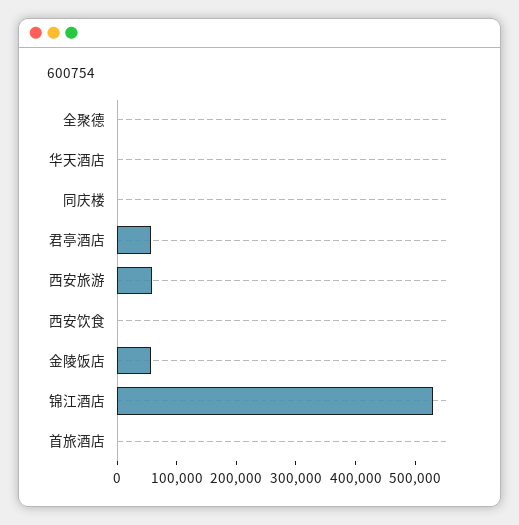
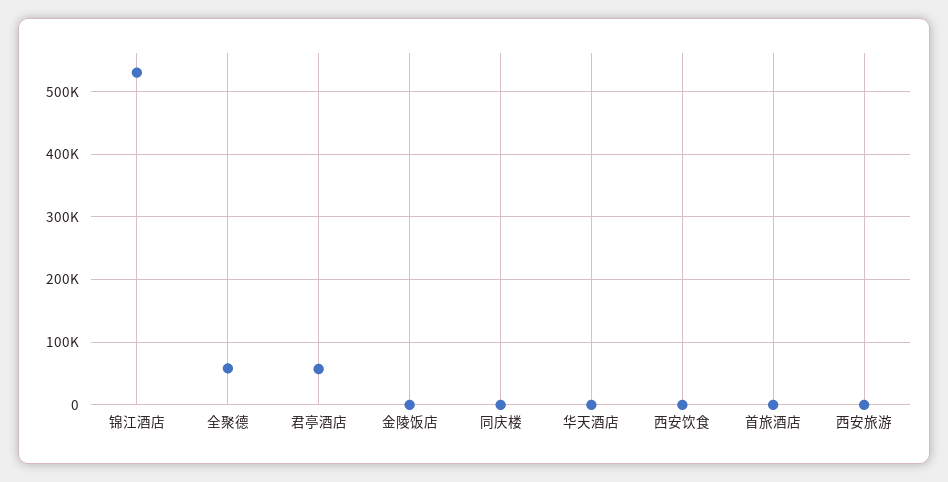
  {
-   "全聚德": 0,
+   "全聚德": 60000,
    "华天酒店": 0,
    "同庆楼": 0,
    "君亭酒店": 60000,
-   "西安旅游": 60000,
+   "西安旅游": 0,
    "西安饮食": 0,
-   "金陵饭店": 60000,
+   "金陵饭店": 0,
    "锦江酒店": 530000,
    "首旅酒店": 0
  }

